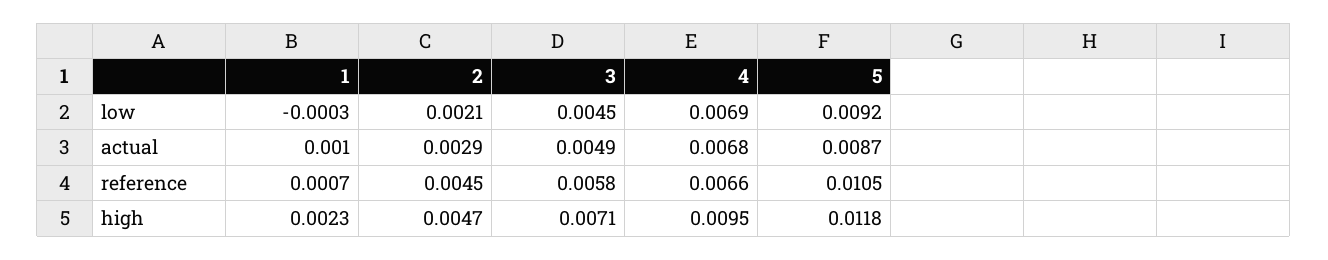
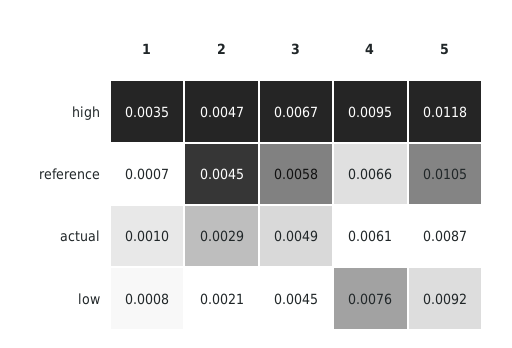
  {
    "1": {
-     "low": -0.0003,
+     "low": 0.0008,
      "actual": 0.001,
      "reference": 0.0007,
-     "high": 0.0023
+     "high": 0.0035
    },
    "2": {
      "low": 0.0021,
      "actual": 0.0029,
      "reference": 0.0045,
      "high": 0.0047
    },
    "3": {
      "low": 0.0045,
      "actual": 0.0049,
      "reference": 0.0058,
-     "high": 0.0071
+     "high": 0.0067
    },
    "4": {
-     "low": 0.0069,
+     "low": 0.0076,
-     "actual": 0.0068,
+     "actual": 0.0061,
      "reference": 0.0066,
      "high": 0.0095
    },
    "5": {
      "low": 0.0092,
      "actual": 0.0087,
      "reference": 0.0105,
      "high": 0.0118
    }
  }

